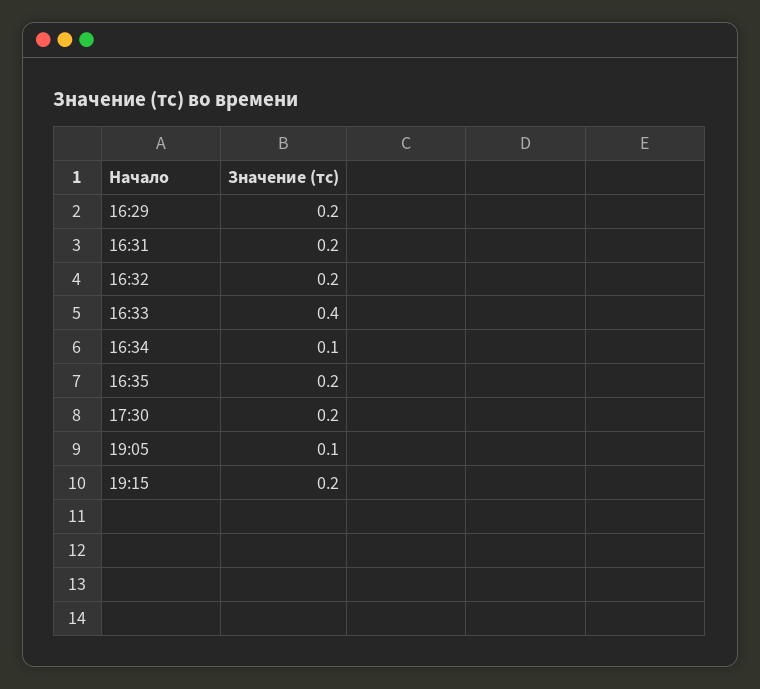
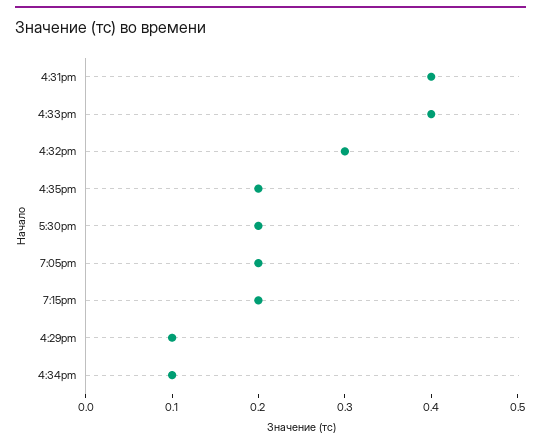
  {
-   "16:29": 0.2,
+   "16:29": 0.1,
-   "16:31": 0.2,
+   "16:31": 0.4,
-   "16:32": 0.2,
+   "16:32": 0.3,
    "16:33": 0.4,
    "16:34": 0.1,
    "16:35": 0.2,
    "17:30": 0.2,
-   "19:05": 0.1,
+   "19:05": 0.2,
    "19:15": 0.2
  }

